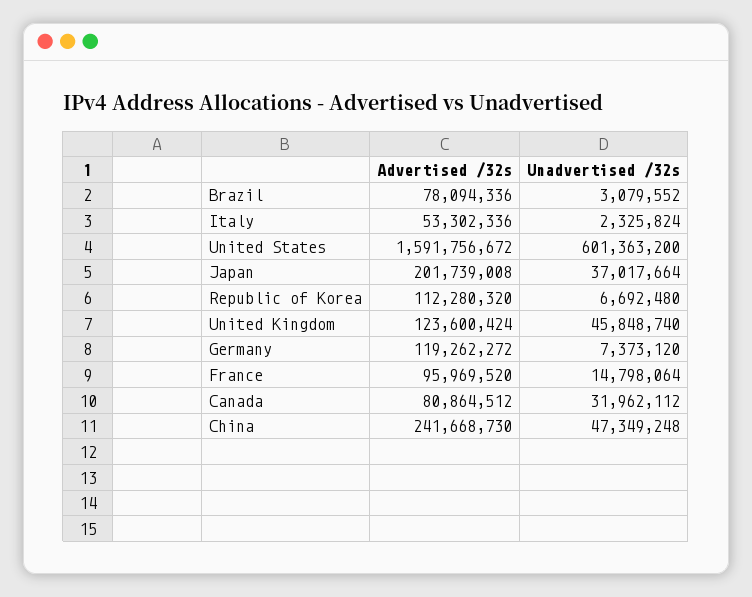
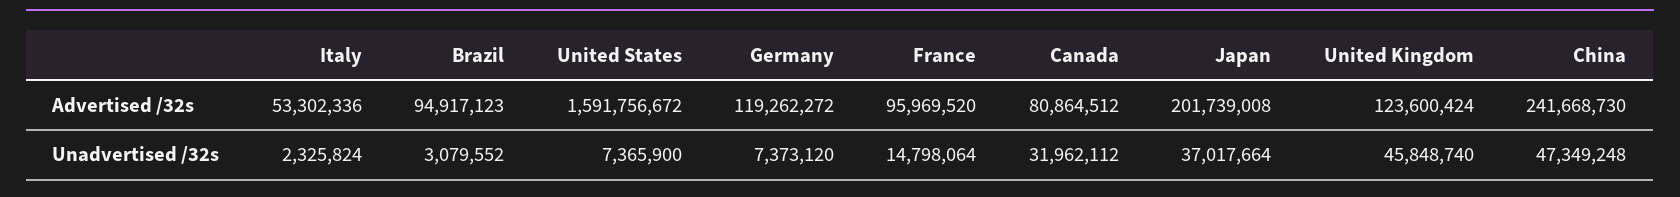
  {
    "Advertised /32s": {
-     "Brazil": 78094336,
+     "Brazil": 94917123,
      "Italy": 53302336,
      "United States": 1591756672,
      "Japan": 201739008,
-     "Republic of Korea": 112280320,
      "United Kingdom": 123600424,
      "Germany": 119262272,
      "France": 95969520,
      "Canada": 80864512,
      "China": 241668730
    },
    "Unadvertised /32s": {
      "Brazil": 3079552,
      "Italy": 2325824,
-     "United States": 601363200,
+     "United States": 7365900,
      "Japan": 37017664,
-     "Republic of Korea": 6692480,
      "United Kingdom": 45848740,
      "Germany": 7373120,
      "France": 14798064,
      "Canada": 31962112,
      "China": 47349248
    }
  }

